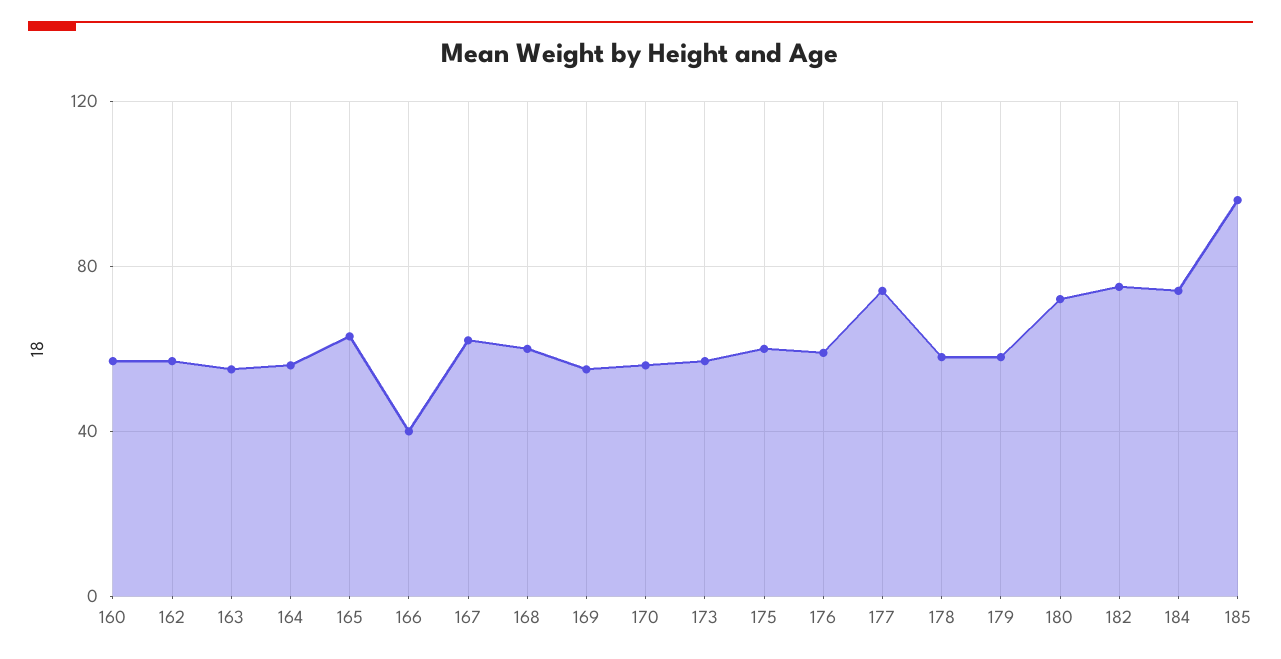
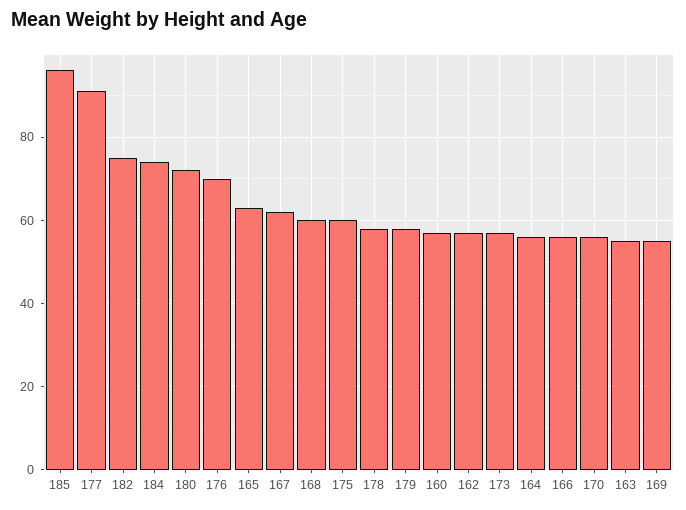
  {
    "160": 55,
    "162": 55,
    "163": 55,
    "164": 55,
    "165": 65,
-   "166": 40,
+   "166": 55,
    "167": 60,
    "168": 60,
    "169": 55,
    "170": 55,
    "173": 55,
    "175": 60,
-   "176": 60,
+   "176": 70,
-   "177": 75,
+   "177": 90,
    "178": 60,
    "179": 60,
    "180": 70,
    "182": 75,
    "184": 75,
    "185": 95
  }

